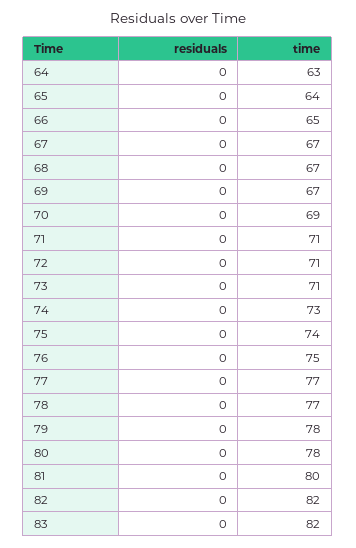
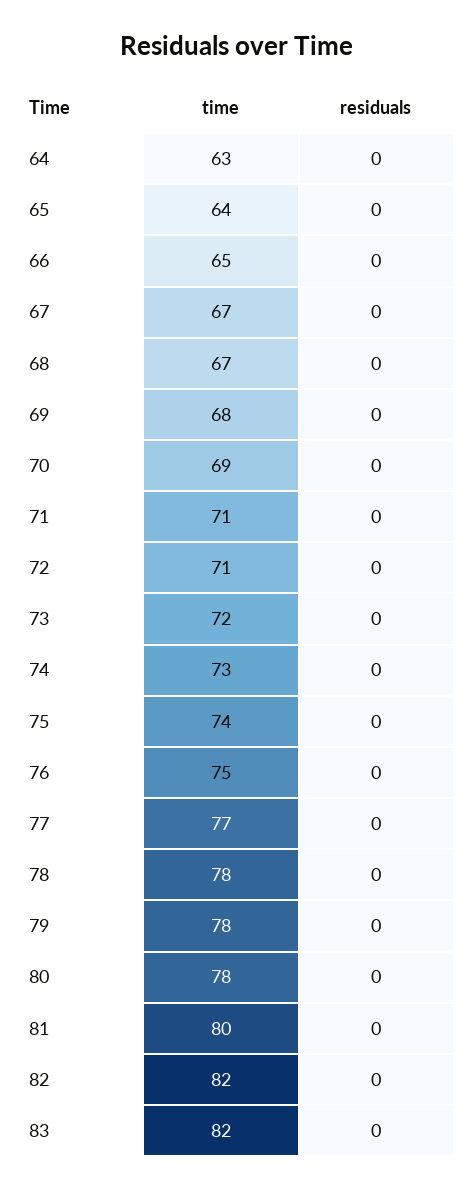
  {
    "residuals": {
      "64": 0,
      "65": 0,
      "66": 0,
      "67": 0,
      "68": 0,
      "69": 0,
      "70": 0,
      "71": 0,
      "72": 0,
      "73": 0,
      "74": 0,
      "75": 0,
      "76": 0,
      "77": 0,
      "78": 0,
      "79": 0,
      "80": 0,
      "81": 0,
      "82": 0,
      "83": 0
    },
    "time": {
      "64": 63,
      "65": 64,
      "66": 65,
      "67": 67,
      "68": 67,
-     "69": 67,
+     "69": 68,
      "70": 69,
      "71": 71,
      "72": 71,
-     "73": 71,
+     "73": 72,
      "74": 73,
      "75": 74,
      "76": 75,
      "77": 77,
-     "78": 77,
+     "78": 78,
      "79": 78,
      "80": 78,
      "81": 80,
      "82": 82,
      "83": 82
    }
  }

